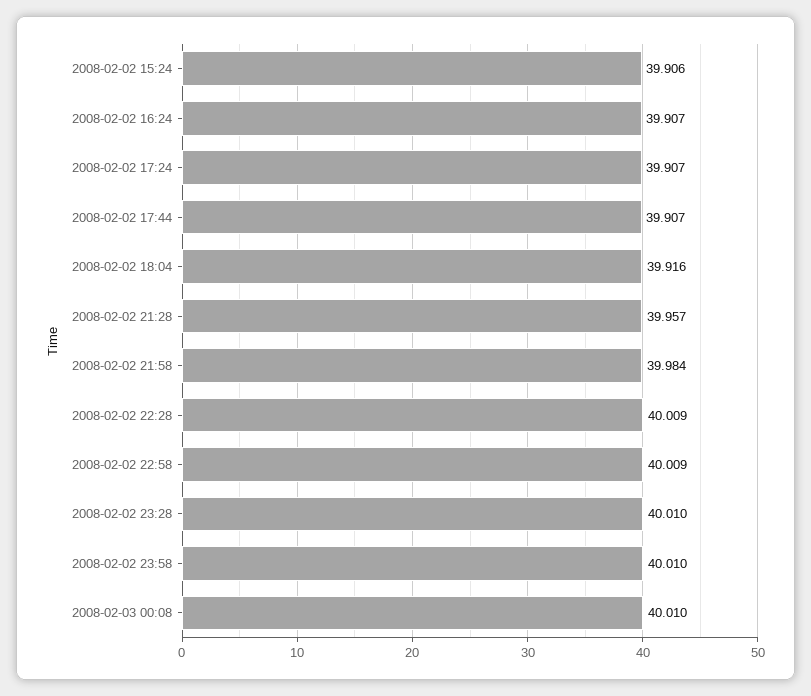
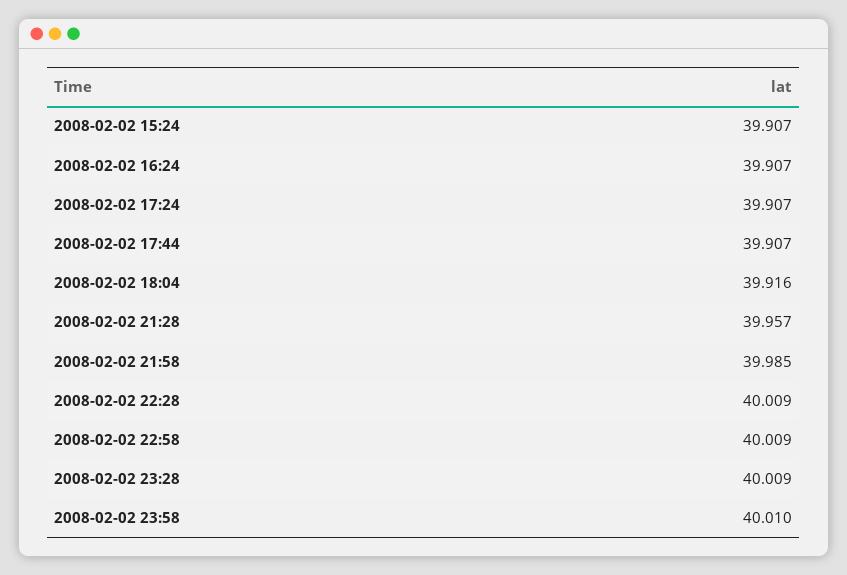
  {
-   "2008-02-02 15:24": 39.906,
+   "2008-02-02 15:24": 39.907,
    "2008-02-02 16:24": 39.907,
    "2008-02-02 17:24": 39.907,
    "2008-02-02 17:44": 39.907,
    "2008-02-02 18:04": 39.916,
    "2008-02-02 21:28": 39.957,
-   "2008-02-02 21:58": 39.984,
+   "2008-02-02 21:58": 39.985,
    "2008-02-02 22:28": 40.009,
    "2008-02-02 22:58": 40.009,
-   "2008-02-02 23:28": 40.01,
+   "2008-02-02 23:28": 40.009,
-   "2008-02-02 23:58": 40.01,
+   "2008-02-02 23:58": 40.01
-   "2008-02-03 00:08": 40.01
  }

